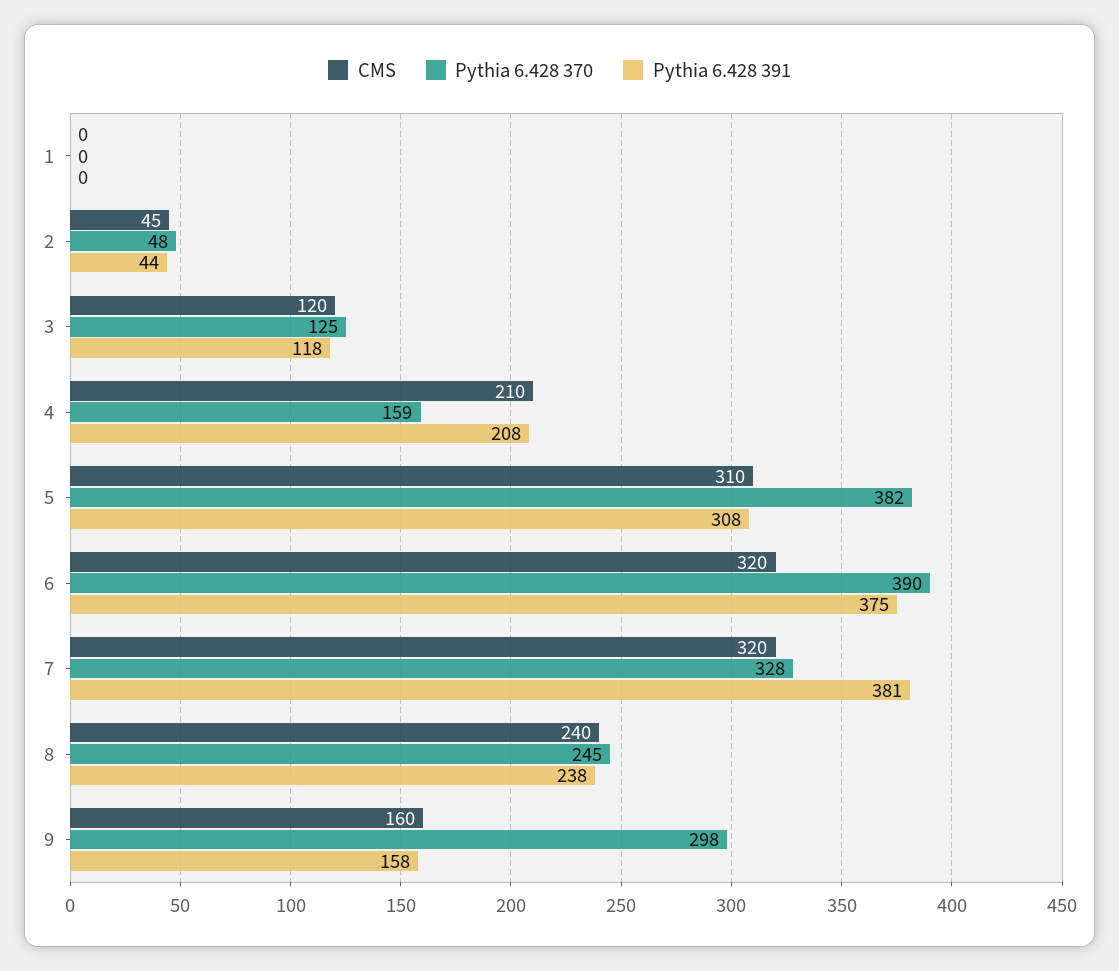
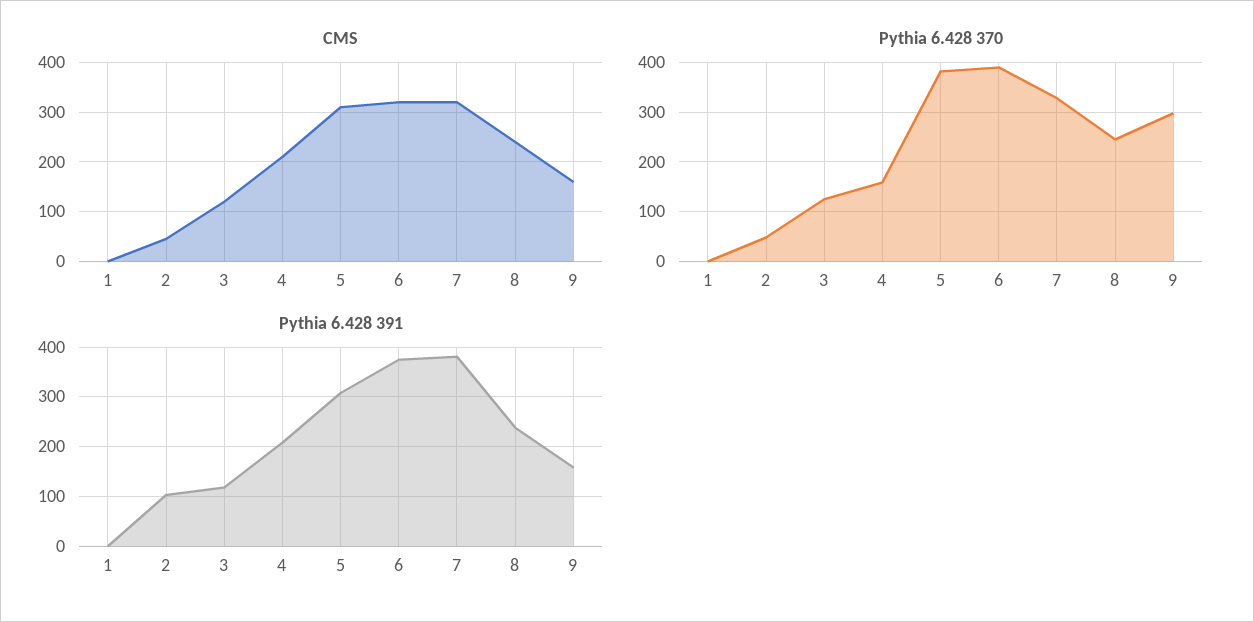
  {
    "CMS": {
      "1": 0,
      "2": 45,
      "3": 120,
      "4": 210,
      "5": 310,
      "6": 320,
      "7": 320,
      "8": 240,
      "9": 160
    },
    "Pythia 6.428 370": {
      "1": 0,
      "2": 48,
      "3": 125,
      "4": 159,
      "5": 382,
      "6": 390,
      "7": 328,
      "8": 245,
      "9": 298
    },
    "Pythia 6.428 391": {
      "1": 0,
-     "2": 44,
+     "2": 100,
      "3": 118,
      "4": 208,
      "5": 308,
      "6": 375,
      "7": 381,
      "8": 238,
      "9": 158
    }
  }

